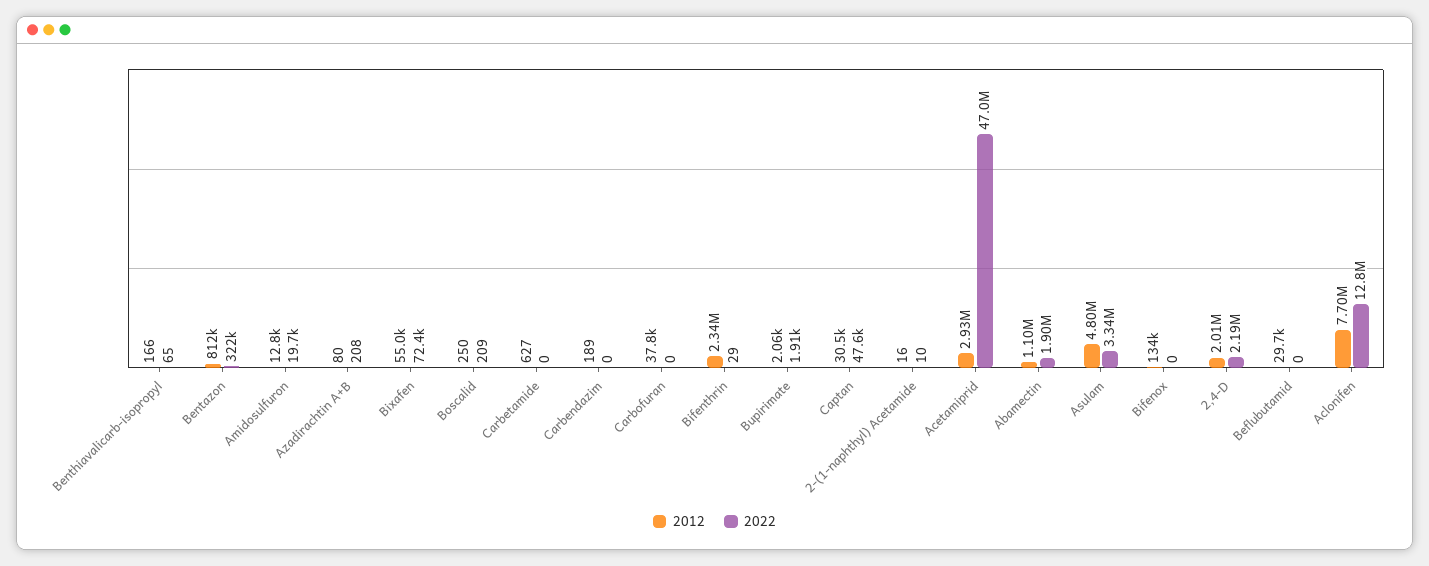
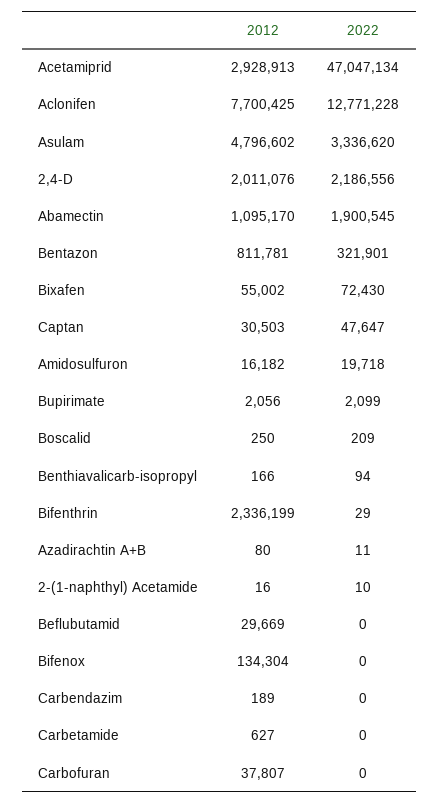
  {
    "2012": {
      "Benthiavalicarb-isopropyl": 166,
      "Bentazon": 811781,
-     "Amidosulfuron": 12800,
+     "Amidosulfuron": 16182,
      "Azadirachtin A+B": 80,
      "Bixafen": 55002,
      "Boscalid": 250,
      "Carbetamide": 627,
      "Carbendazim": 189,
      "Carbofuran": 37807,
      "Bifenthrin": 2336199,
      "Bupirimate": 2056,
      "Captan": 30503,
      "2-(1-naphthyl) Acetamide": 16,
      "Acetamiprid": 2928913,
      "Abamectin": 1095170,
      "Asulam": 4796602,
      "Bifenox": 134304,
      "2,4-D": 2011076,
      "Beflubutamid": 29669,
      "Aclonifen": 7700425
    },
    "2022": {
-     "Benthiavalicarb-isopropyl": 65,
+     "Benthiavalicarb-isopropyl": 94,
      "Bentazon": 321901,
      "Amidosulfuron": 19718,
-     "Azadirachtin A+B": 208,
+     "Azadirachtin A+B": 11,
      "Bixafen": 72430,
      "Boscalid": 209,
      "Carbetamide": 0,
      "Carbendazim": 0,
      "Carbofuran": 0,
      "Bifenthrin": 29,
-     "Bupirimate": 1910,
+     "Bupirimate": 2099,
      "Captan": 47647,
      "2-(1-naphthyl) Acetamide": 10,
      "Acetamiprid": 47047134,
      "Abamectin": 1900545,
      "Asulam": 3336620,
      "Bifenox": 0,
      "2,4-D": 2186556,
      "Beflubutamid": 0,
      "Aclonifen": 12771228
    }
  }

